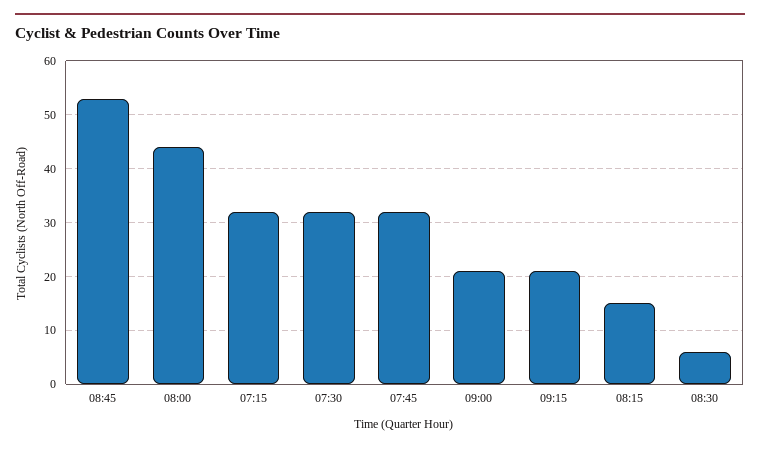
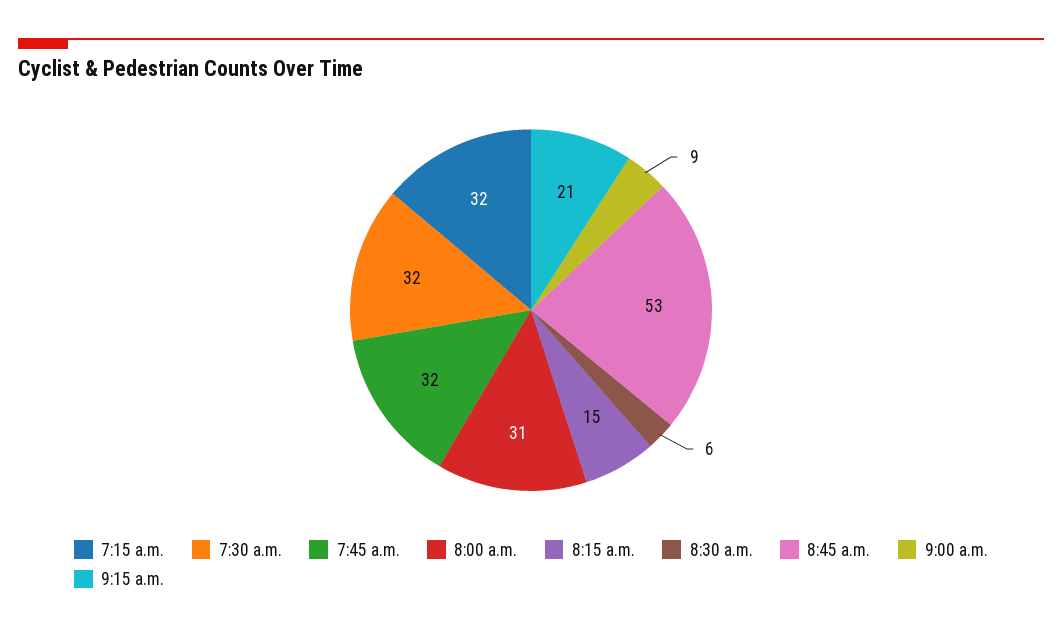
  {
    "08:45": 53,
-   "08:00": 45,
+   "08:00": 31,
    "07:15": 32,
    "07:30": 32,
    "07:45": 32,
-   "09:00": 20,
+   "09:00": 9,
    "09:15": 21,
    "08:15": 15,
    "08:30": 6
  }

